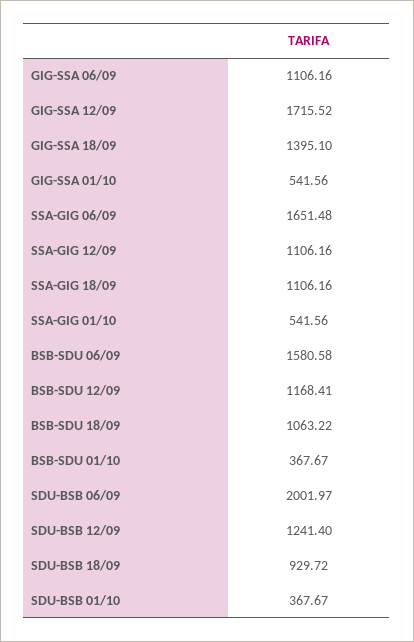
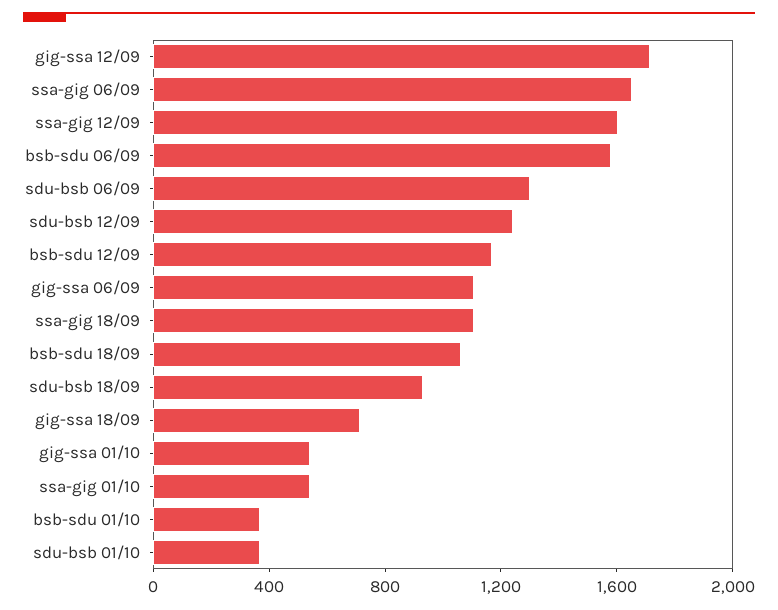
  {
    "GIG-SSA 06/09": 1106.16,
    "GIG-SSA 12/09": 1715.52,
-   "GIG-SSA 18/09": 1395.1,
+   "GIG-SSA 18/09": 700,
    "GIG-SSA 01/10": 541.56,
    "SSA-GIG 06/09": 1651.48,
-   "SSA-GIG 12/09": 1106.16,
+   "SSA-GIG 12/09": 1600,
    "SSA-GIG 18/09": 1106.16,
    "SSA-GIG 01/10": 541.56,
    "BSB-SDU 06/09": 1580.58,
    "BSB-SDU 12/09": 1168.41,
    "BSB-SDU 18/09": 1063.22,
    "BSB-SDU 01/10": 367.67,
-   "SDU-BSB 06/09": 2001.97,
+   "SDU-BSB 06/09": 1300,
    "SDU-BSB 12/09": 1241.4,
    "SDU-BSB 18/09": 929.72,
    "SDU-BSB 01/10": 367.67
  }

